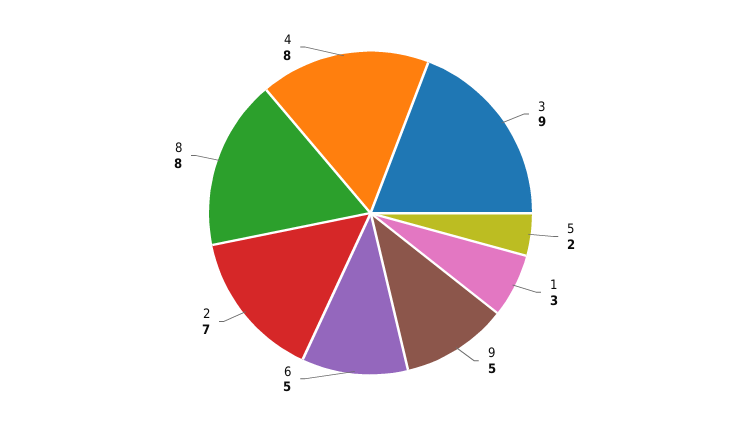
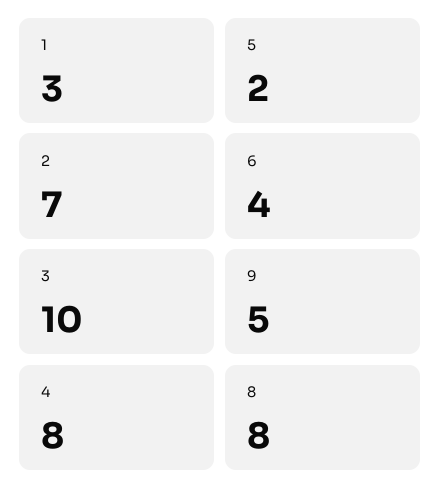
  {
-   "3": 9,
+   "3": 10,
    "5": 2,
    "1": 3,
    "9": 5,
-   "6": 5,
+   "6": 4,
    "2": 7,
    "8": 8,
    "4": 8
  }

